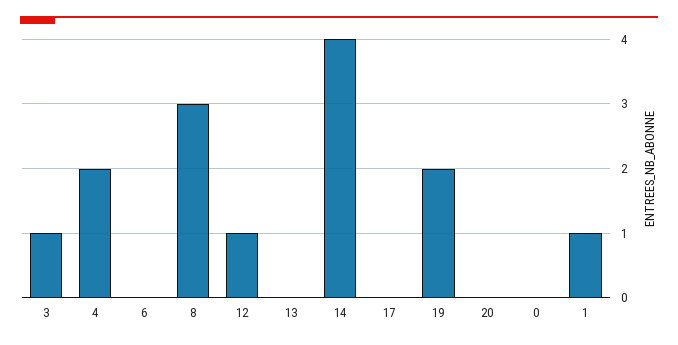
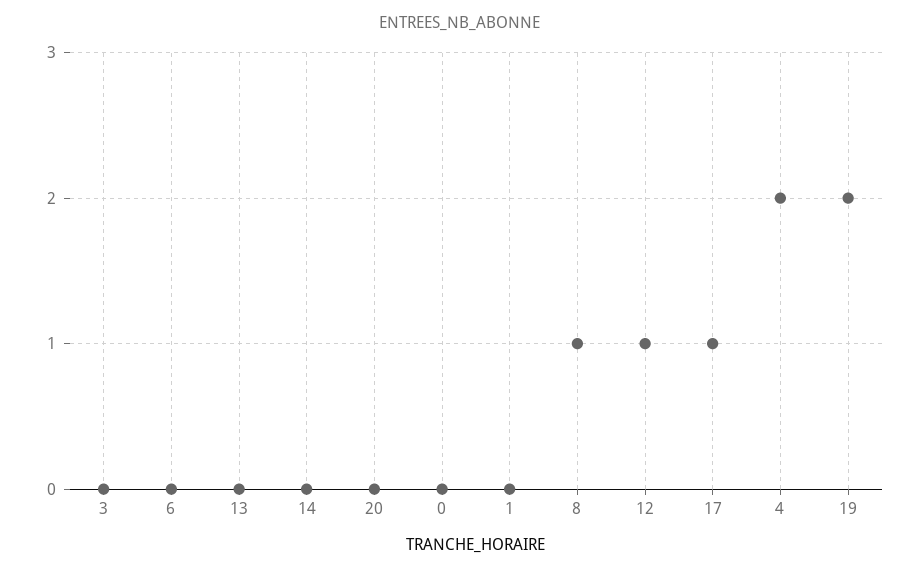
  {
-   "3": 1,
+   "3": 0,
    "4": 2,
    "6": 0,
-   "8": 3,
+   "8": 1,
    "12": 1,
    "13": 0,
-   "14": 4,
+   "14": 0,
-   "17": 0,
+   "17": 1,
    "19": 2,
    "20": 0,
    "0": 0,
-   "1": 1
+   "1": 0
  }

